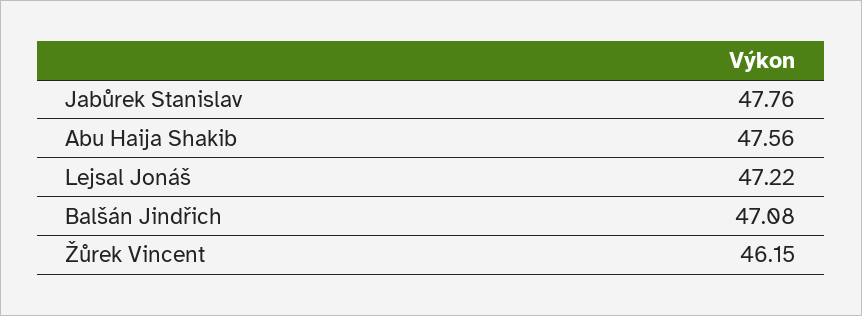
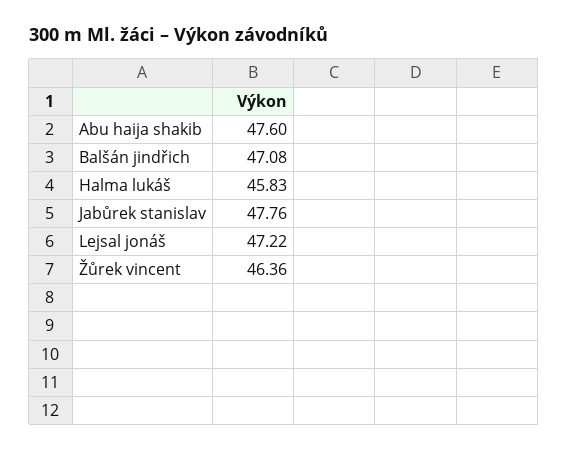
  {
    "Jabůrek Stanislav": 47.76,
-   "Abu Haija Shakib": 47.56,
+   "Abu Haija Shakib": 47.6,
    "Lejsal Jonáš": 47.22,
    "Balšán Jindřich": 47.08,
-   "Žůrek Vincent": 46.15
+   "Žůrek Vincent": 46.36,
+   "Halma lukáš": 45.83
  }

